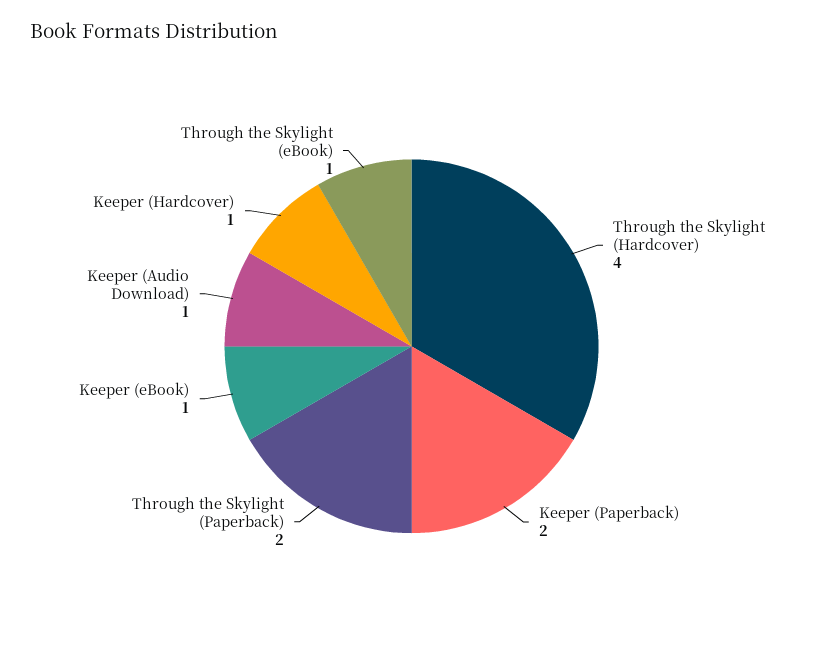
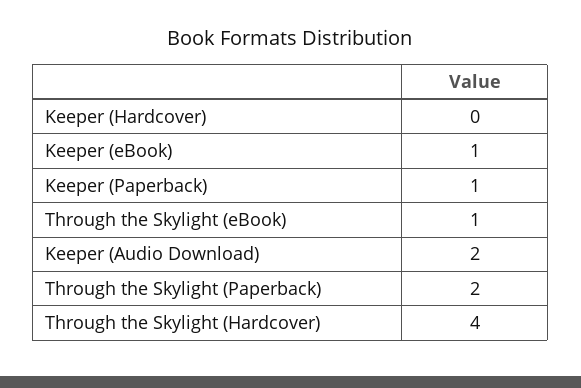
  {
    "Through the Skylight (Hardcover)": 4,
-   "Keeper (Paperback)": 2,
+   "Keeper (Paperback)": 1,
    "Through the Skylight (Paperback)": 2,
    "Keeper (eBook)": 1,
-   "Keeper (Audio Download)": 1,
+   "Keeper (Audio Download)": 2,
-   "Keeper (Hardcover)": 1,
+   "Keeper (Hardcover)": 0,
    "Through the Skylight (eBook)": 1
  }

